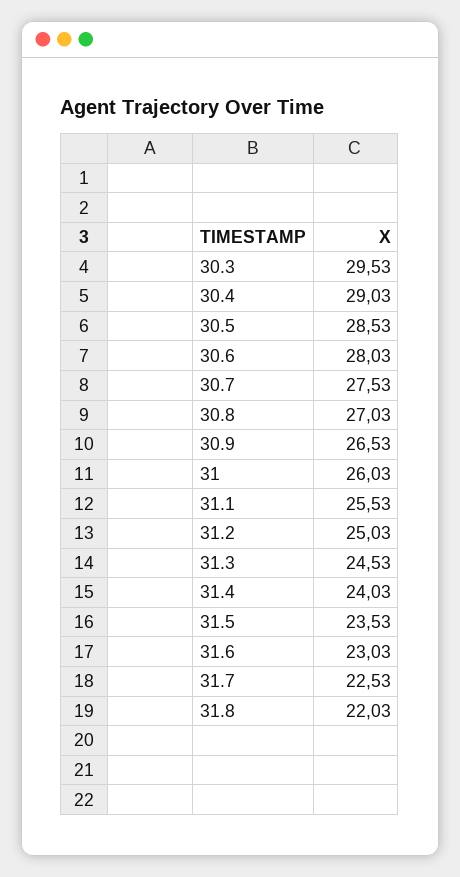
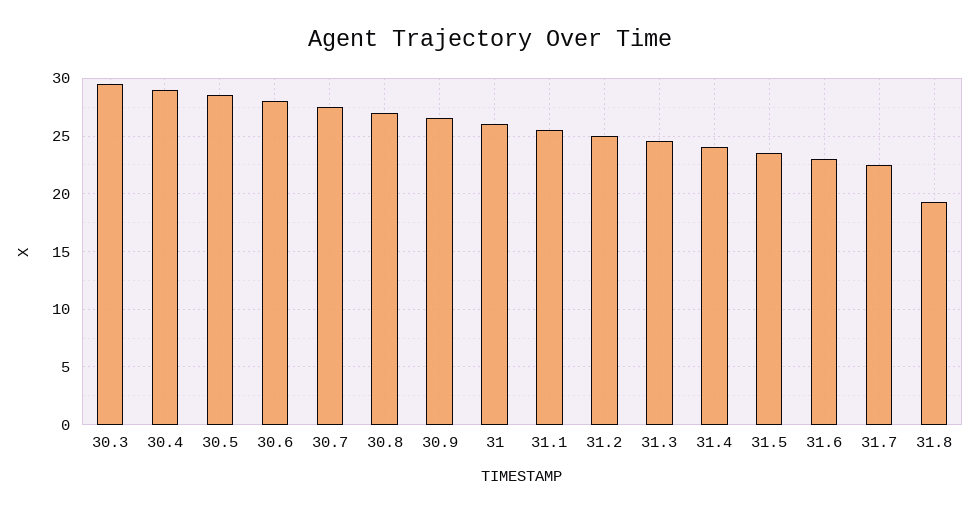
  {
    "30.3": 29.53,
    "30.4": 29.03,
    "30.5": 28.53,
    "30.6": 28.03,
    "30.7": 27.53,
    "30.8": 27.03,
    "30.9": 26.53,
    "31": 26.03,
    "31.1": 25.53,
    "31.2": 25.03,
    "31.3": 24.53,
    "31.4": 24.03,
    "31.5": 23.53,
    "31.6": 23.03,
    "31.7": 22.53,
-   "31.8": 22.03
+   "31.8": 19
  }

